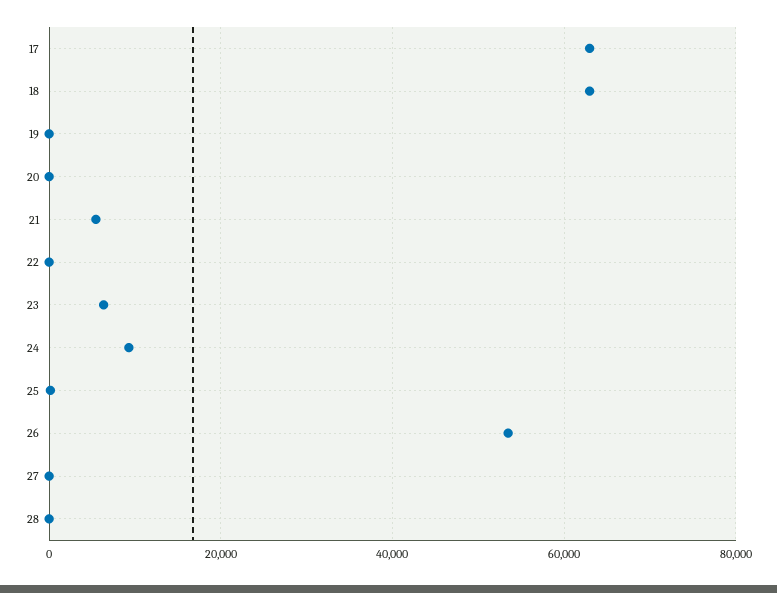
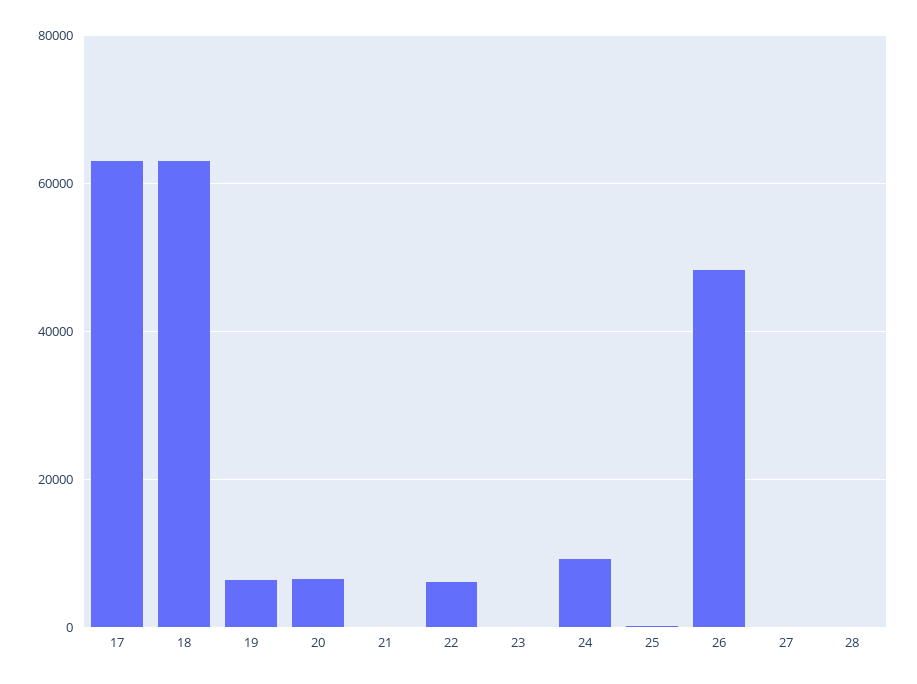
  {
    "17": 62000,
    "18": 62000,
-   "19": 0,
+   "19": 6000,
-   "20": 0,
+   "20": 6000,
-   "21": 6000,
+   "21": 0,
-   "22": 0,
+   "22": 6000,
-   "23": 6000,
+   "23": 0,
    "24": 10000,
    "25": 0,
-   "26": 54000,
+   "26": 48000,
    "27": 0,
    "28": 0
  }

